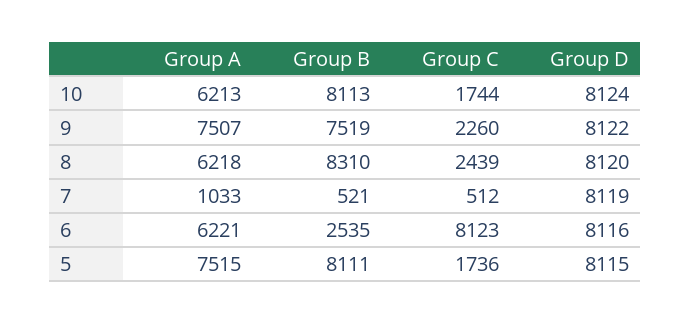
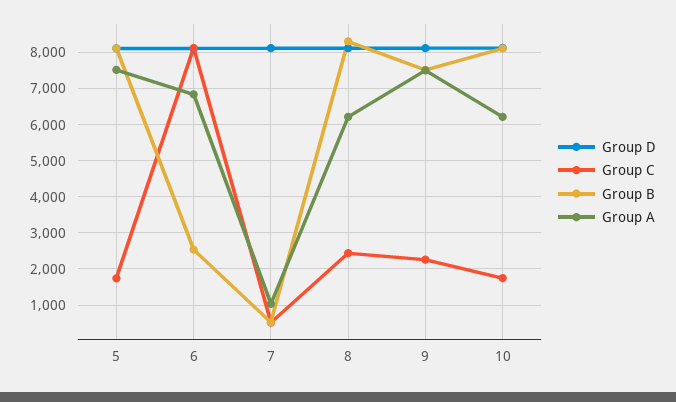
  {
    "Group A": {
      "10": 6213,
      "9": 7507,
      "8": 6218,
      "7": 1033,
-     "6": 6221,
+     "6": 6800,
      "5": 7515
    },
    "Group B": {
      "10": 8113,
      "9": 7519,
      "8": 8310,
      "7": 521,
      "6": 2535,
      "5": 8111
    },
    "Group C": {
      "10": 1744,
      "9": 2260,
      "8": 2439,
      "7": 512,
      "6": 8123,
      "5": 1736
    },
    "Group D": {
      "10": 8124,
      "9": 8122,
      "8": 8120,
      "7": 8119,
      "6": 8116,
      "5": 8115
    }
  }

